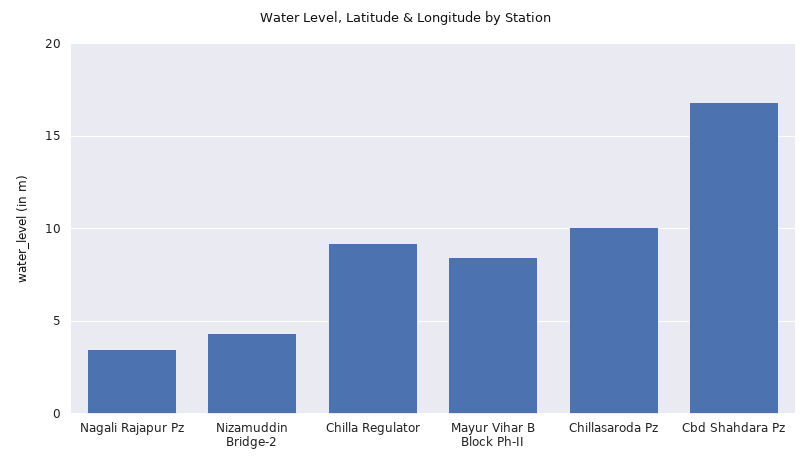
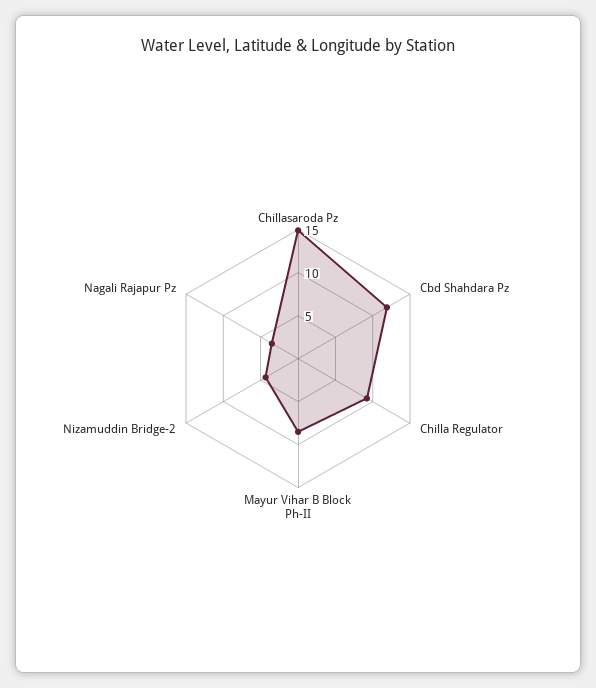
  {
    "Nagali Rajapur Pz": 3.5,
    "Nizamuddin Bridge-2": 4.5,
    "Chilla Regulator": 9.5,
    "Mayur Vihar B Block Ph-II": 8.5,
-   "Chillasaroda Pz": 10,
+   "Chillasaroda Pz": 15,
-   "Cbd Shahdara Pz": 17
+   "Cbd Shahdara Pz": 12
  }

